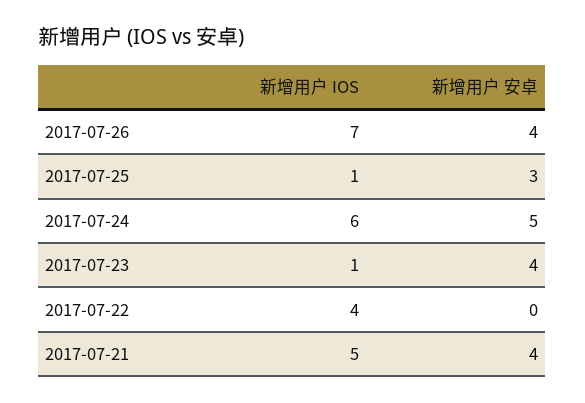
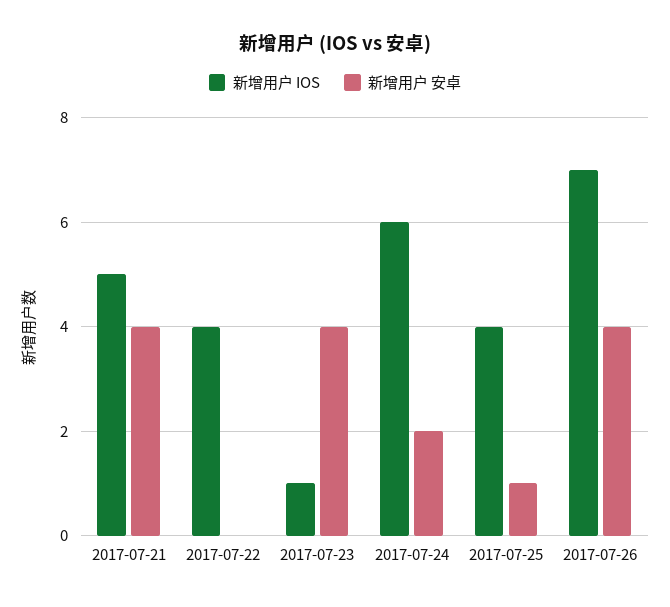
  {
    "新增用户 IOS": {
      "2017-07-26": 7,
-     "2017-07-25": 1,
+     "2017-07-25": 4,
      "2017-07-24": 6,
      "2017-07-23": 1,
      "2017-07-22": 4,
      "2017-07-21": 5
    },
    "新增用户 安卓": {
      "2017-07-26": 4,
-     "2017-07-25": 3,
+     "2017-07-25": 1,
-     "2017-07-24": 5,
+     "2017-07-24": 2,
      "2017-07-23": 4,
      "2017-07-22": 0,
      "2017-07-21": 4
    }
  }

